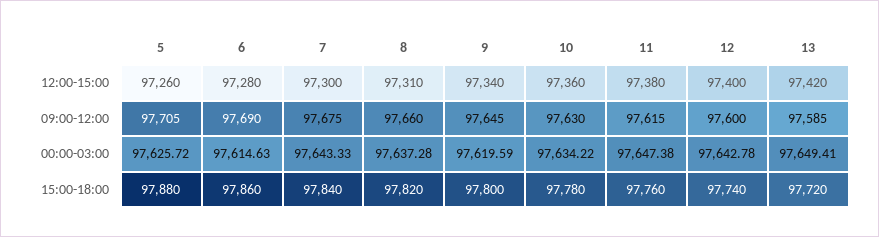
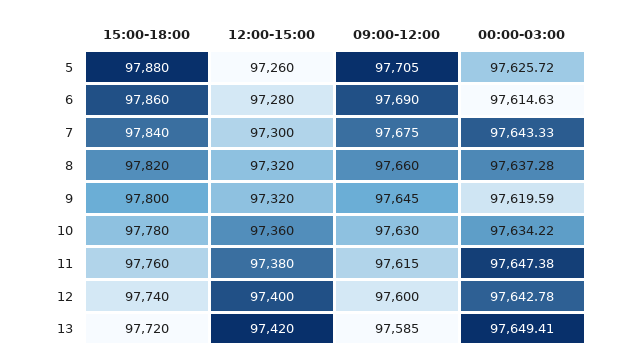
  {
    "5": {
      "12:00-15:00": 97260,
      "09:00-12:00": 97705,
      "00:00-03:00": 97625.72,
      "15:00-18:00": 97880
    },
    "6": {
      "12:00-15:00": 97280,
      "09:00-12:00": 97690,
      "00:00-03:00": 97614.63,
      "15:00-18:00": 97860
    },
    "7": {
      "12:00-15:00": 97300,
      "09:00-12:00": 97675,
      "00:00-03:00": 97643.33,
      "15:00-18:00": 97840
    },
    "8": {
-     "12:00-15:00": 97310,
+     "12:00-15:00": 97320,
      "09:00-12:00": 97660,
      "00:00-03:00": 97637.28,
      "15:00-18:00": 97820
    },
    "9": {
-     "12:00-15:00": 97340,
+     "12:00-15:00": 97320,
      "09:00-12:00": 97645,
      "00:00-03:00": 97619.59,
      "15:00-18:00": 97800
    },
    "10": {
      "12:00-15:00": 97360,
      "09:00-12:00": 97630,
      "00:00-03:00": 97634.22,
      "15:00-18:00": 97780
    },
    "11": {
      "12:00-15:00": 97380,
      "09:00-12:00": 97615,
      "00:00-03:00": 97647.38,
      "15:00-18:00": 97760
    },
    "12": {
      "12:00-15:00": 97400,
      "09:00-12:00": 97600,
      "00:00-03:00": 97642.78,
      "15:00-18:00": 97740
    },
    "13": {
      "12:00-15:00": 97420,
      "09:00-12:00": 97585,
      "00:00-03:00": 97649.41,
      "15:00-18:00": 97720
    }
  }

